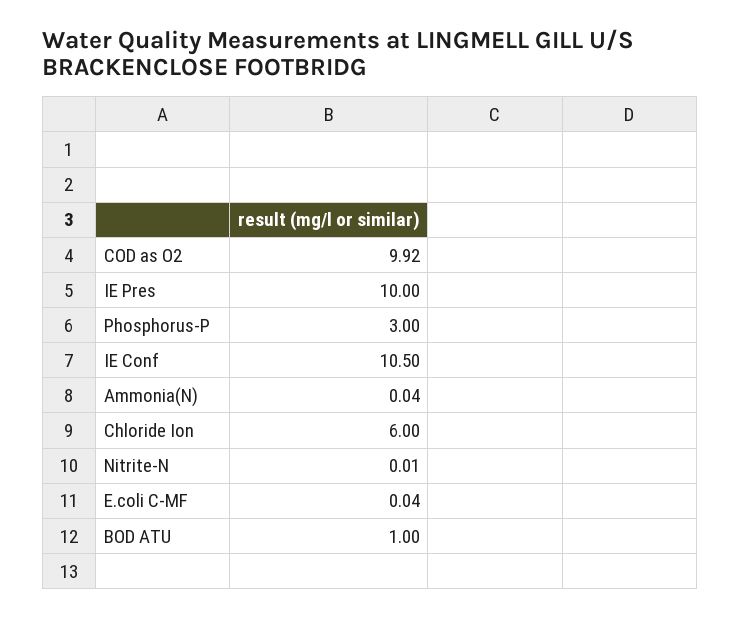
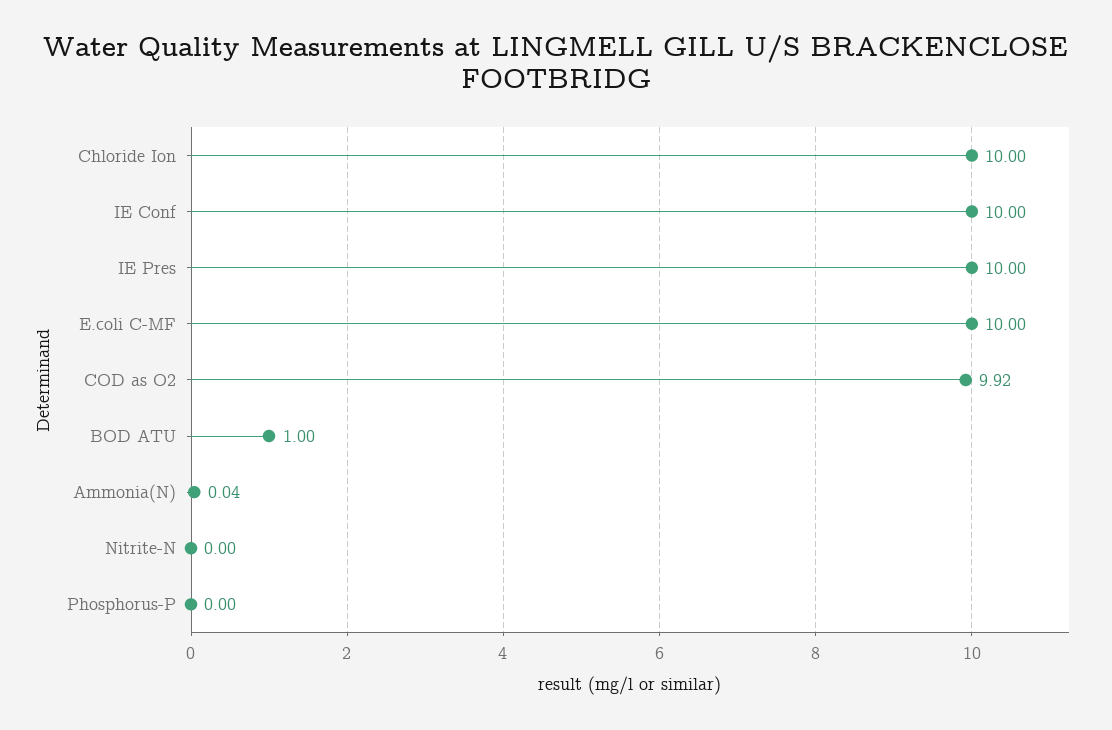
  {
    "COD as O2": 9.92,
    "IE Pres": 10,
-   "Phosphorus-P": 3,
+   "Phosphorus-P": 0,
-   "IE Conf": 10.5,
+   "IE Conf": 10,
    "Ammonia(N)": 0.04,
-   "Chloride Ion": 6,
+   "Chloride Ion": 10,
-   "Nitrite-N": 0.01,
+   "Nitrite-N": 0,
-   "E.coli C-MF": 0.04,
+   "E.coli C-MF": 10,
    "BOD ATU": 1
  }

